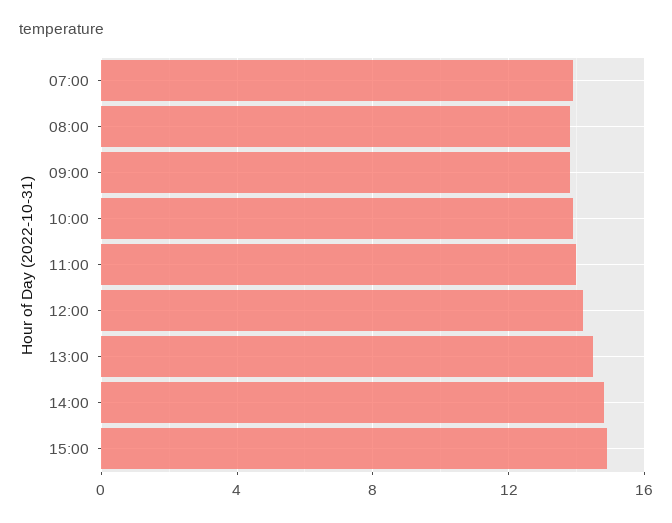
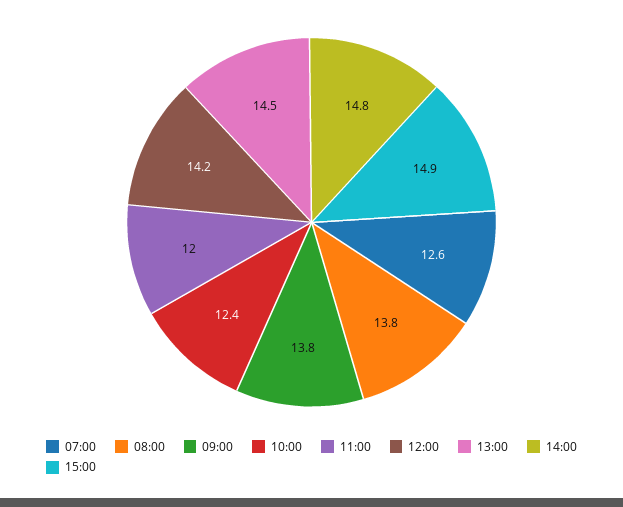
  {
-   "07:00": 14,
+   "07:00": 12.6,
    "08:00": 13.8,
    "09:00": 13.8,
-   "10:00": 14,
+   "10:00": 12.4,
-   "11:00": 14,
+   "11:00": 12,
    "12:00": 14.2,
    "13:00": 14.5,
    "14:00": 14.8,
    "15:00": 14.9
  }

